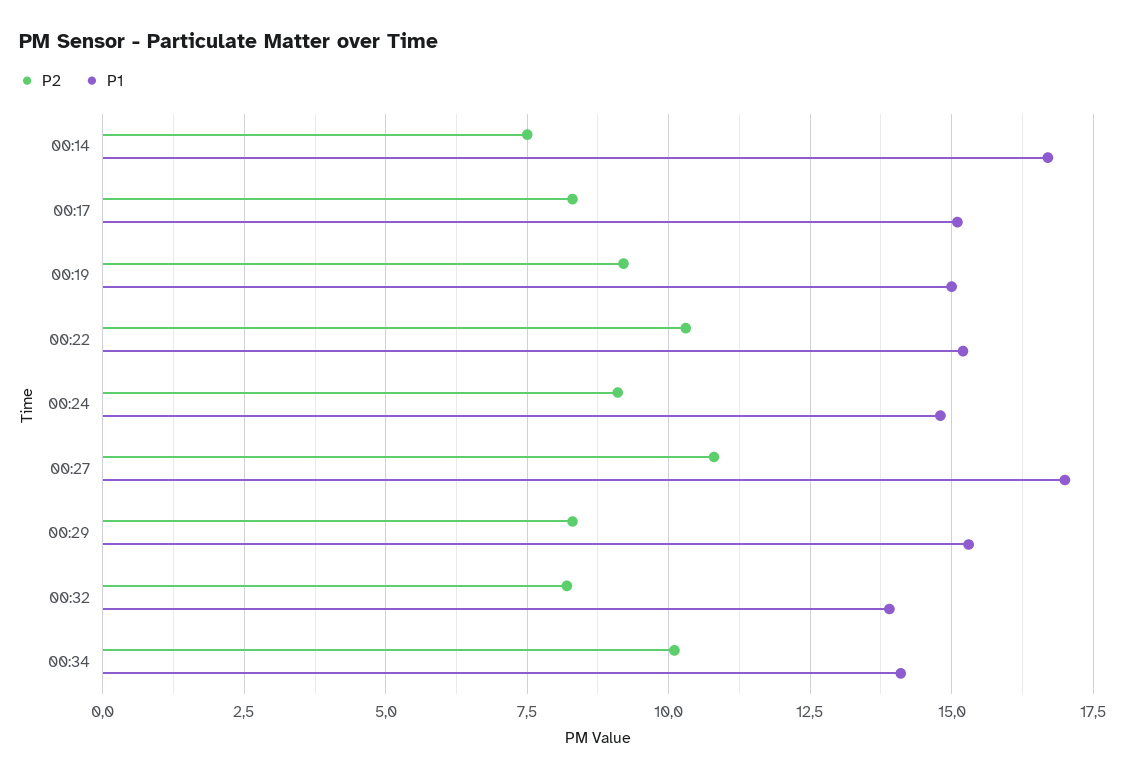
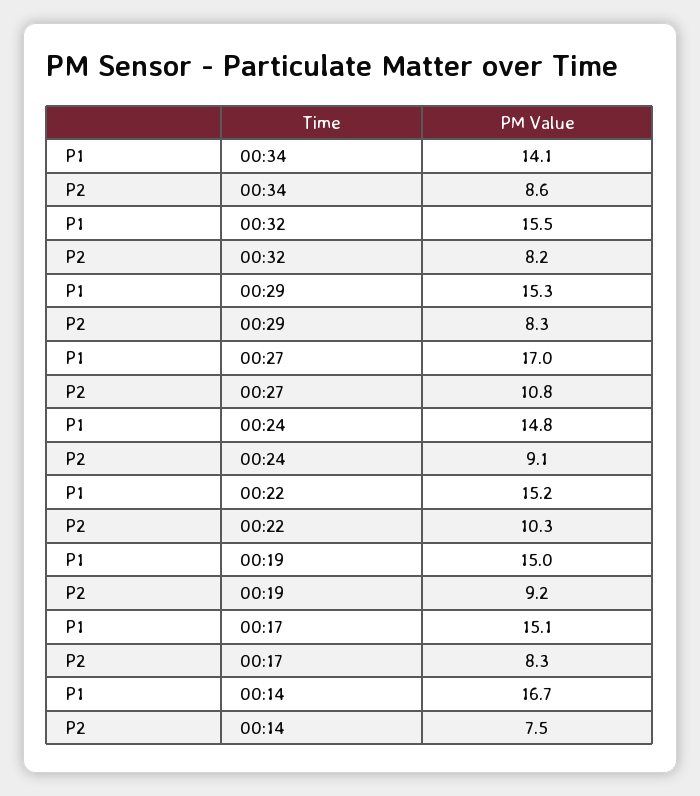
  {
    "P2": {
      "00:14": 7.5,
      "00:17": 8.3,
      "00:19": 9.2,
      "00:22": 10.3,
      "00:24": 9.1,
      "00:27": 10.8,
      "00:29": 8.3,
      "00:32": 8.2,
-     "00:34": 10
+     "00:34": 8.6
    },
    "P1": {
      "00:14": 16.7,
      "00:17": 15.1,
      "00:19": 15,
      "00:22": 15.2,
      "00:24": 14.8,
      "00:27": 17,
      "00:29": 15.3,
-     "00:32": 14,
+     "00:32": 15.5,
      "00:34": 14.1
    }
  }

